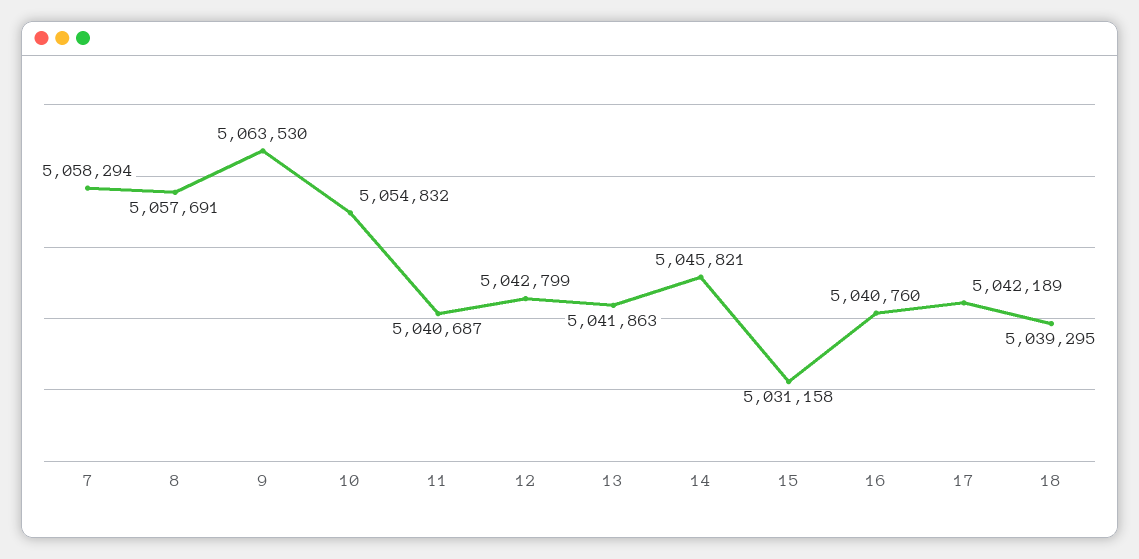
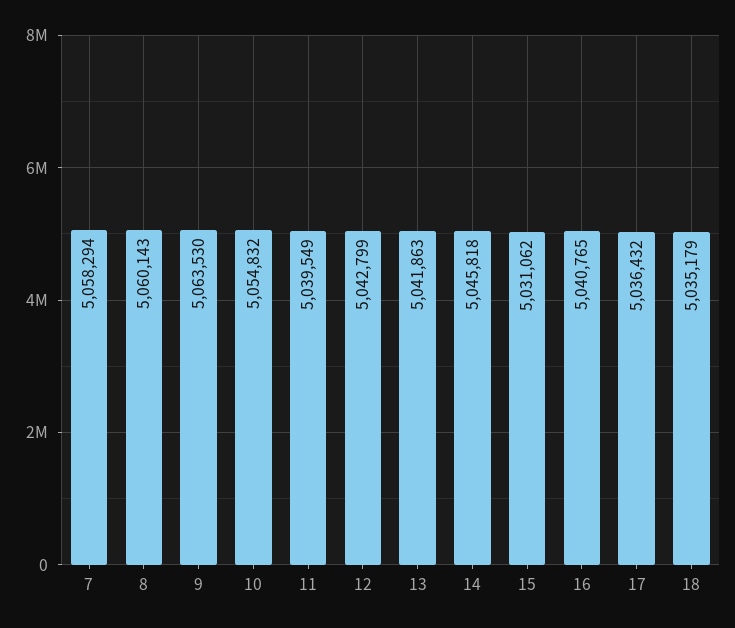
  {
    "7": 5058294,
-   "8": 5057691,
+   "8": 5060143,
    "9": 5063530,
    "10": 5054832,
-   "11": 5040687,
+   "11": 5039549,
    "12": 5042799,
    "13": 5041863,
-   "14": 5045821,
+   "14": 5045818,
-   "15": 5031158,
+   "15": 5031062,
-   "16": 5040760,
+   "16": 5040765,
-   "17": 5042189,
+   "17": 5036432,
-   "18": 5039295
+   "18": 5035179
  }

